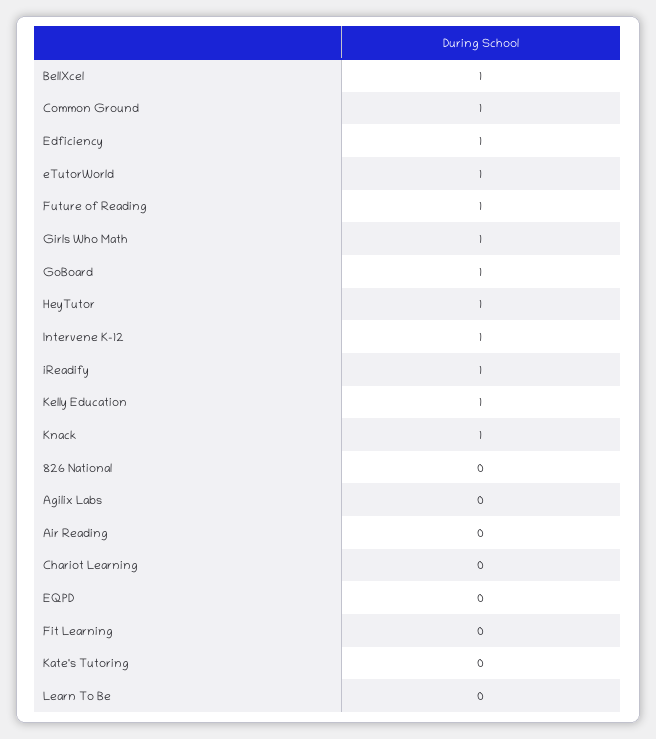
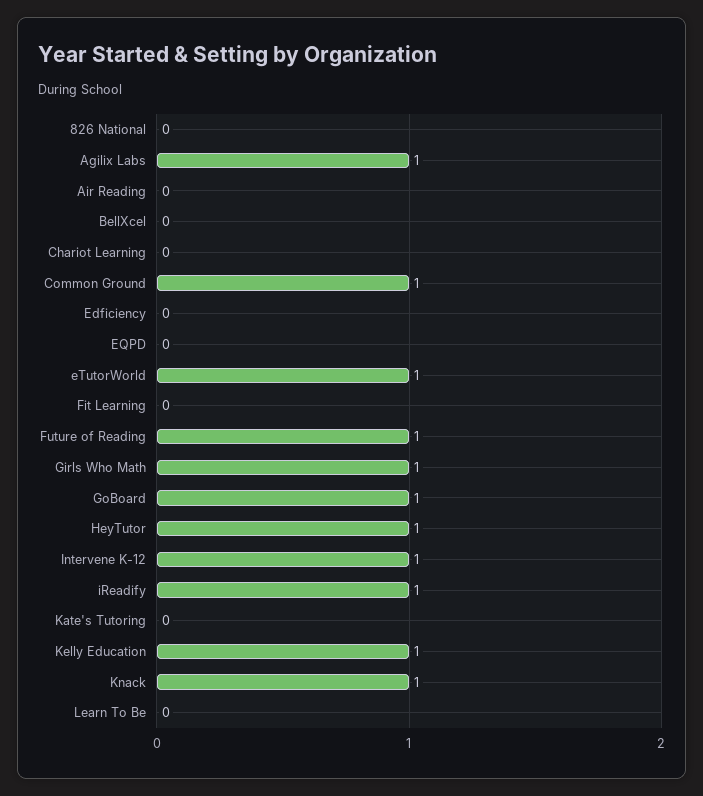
  {
-   "BellXcel": 1,
+   "BellXcel": 0,
    "Common Ground": 1,
-   "Edficiency": 1,
+   "Edficiency": 0,
    "eTutorWorld": 1,
    "Future of Reading": 1,
    "Girls Who Math": 1,
    "GoBoard": 1,
    "HeyTutor": 1,
    "Intervene K-12": 1,
    "iReadify": 1,
    "Kelly Education": 1,
    "Knack": 1,
    "826 National": 0,
-   "Agilix Labs": 0,
+   "Agilix Labs": 1,
    "Air Reading": 0,
    "Chariot Learning": 0,
    "EQPD": 0,
    "Fit Learning": 0,
    "Kate's Tutoring": 0,
    "Learn To Be": 0
  }

